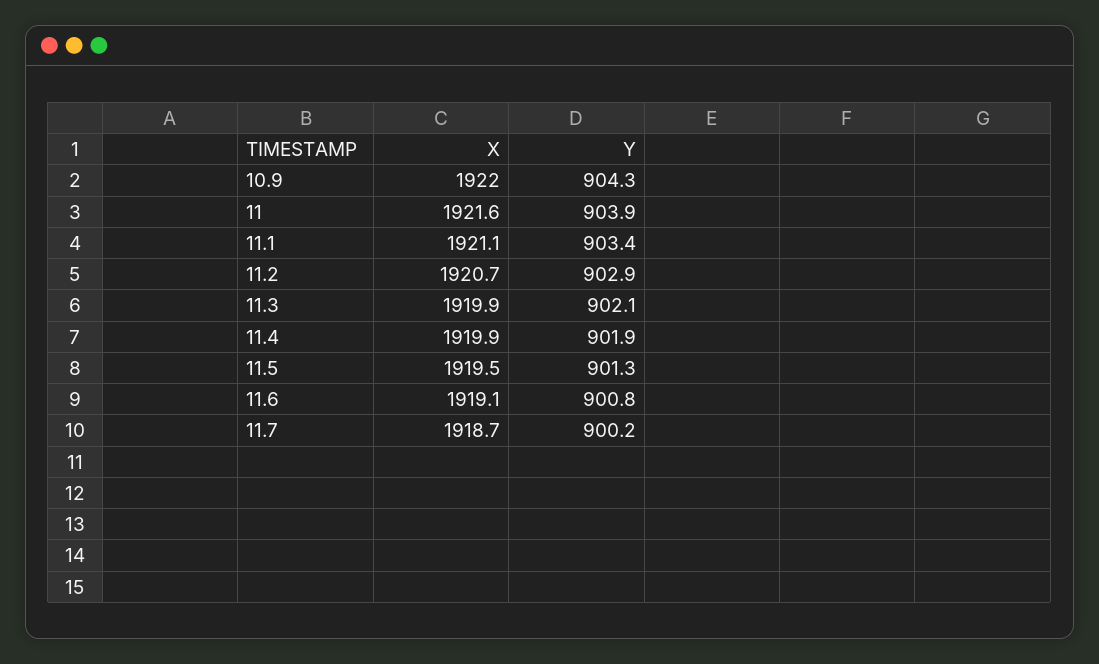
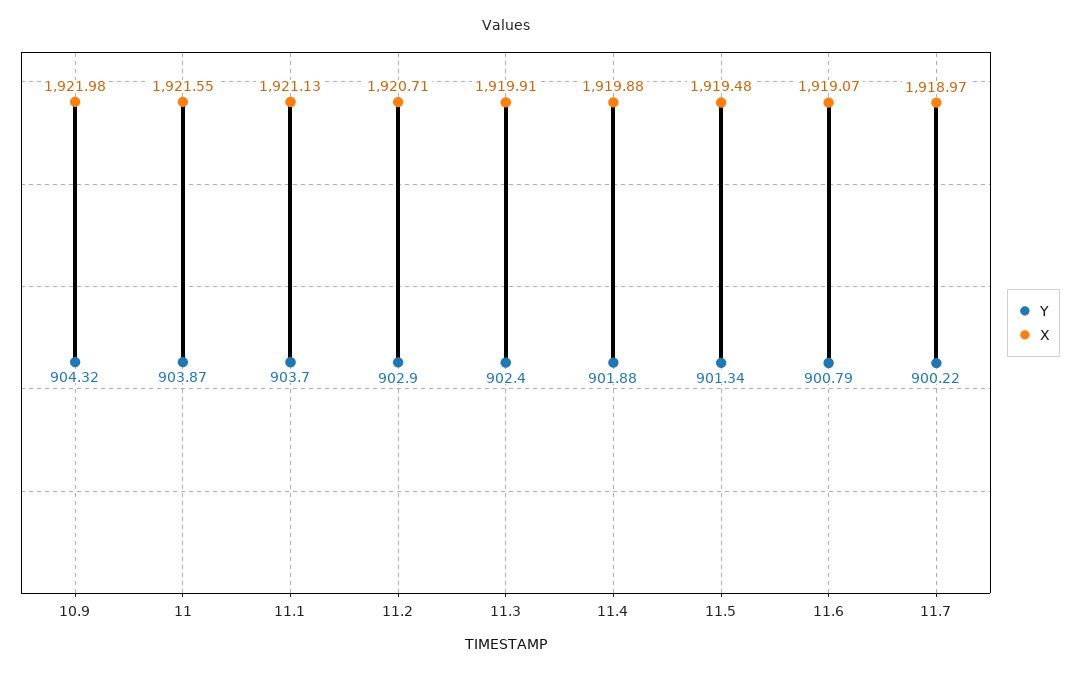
  {
    "X": {
      "10.9": 1921.98,
      "11": 1921.55,
      "11.1": 1921.13,
      "11.2": 1920.71,
      "11.3": 1919.91,
      "11.4": 1919.88,
      "11.5": 1919.48,
      "11.6": 1919.07,
-     "11.7": 1918.7
+     "11.7": 1918.97
    },
    "Y": {
      "10.9": 904.32,
      "11": 903.87,
-     "11.1": 903.4,
+     "11.1": 903.7,
      "11.2": 902.9,
-     "11.3": 902.1,
+     "11.3": 902.4,
      "11.4": 901.88,
      "11.5": 901.34,
      "11.6": 900.79,
      "11.7": 900.22
    }
  }

